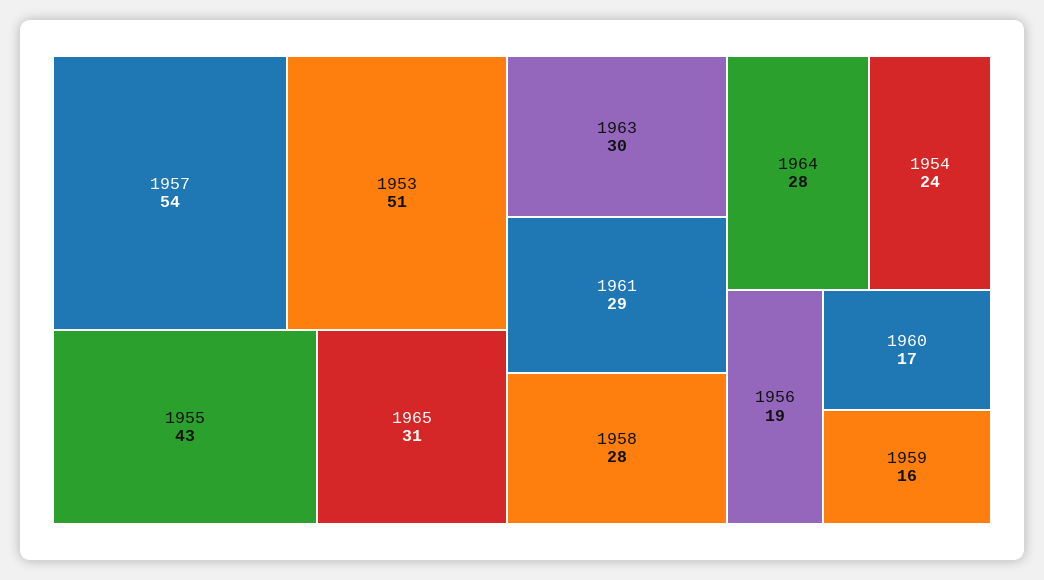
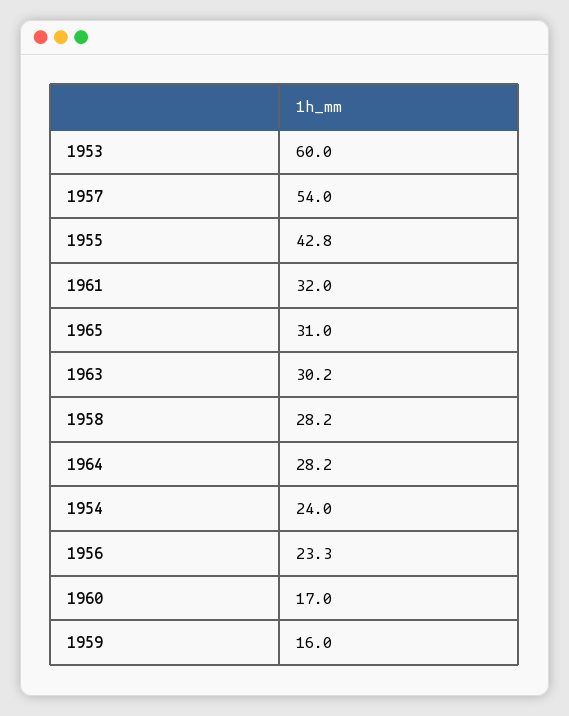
  {
    "1957": 54,
-   "1953": 51,
+   "1953": 60,
    "1955": 42.8,
    "1965": 31,
    "1963": 30.2,
-   "1961": 29,
+   "1961": 32,
    "1958": 28.2,
    "1964": 28.2,
    "1954": 24,
-   "1956": 19,
+   "1956": 23.3,
    "1960": 17,
    "1959": 16
  }

